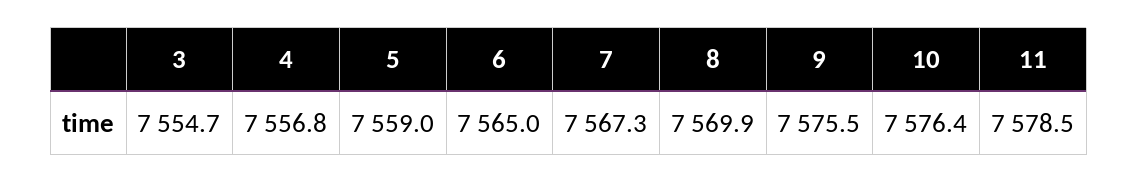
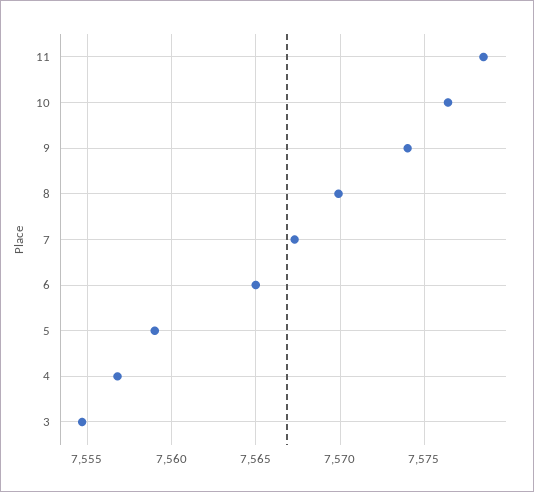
  {
    "3": 7554.7,
    "4": 7556.8,
    "5": 7559,
    "6": 7565,
    "7": 7567.3,
    "8": 7569.9,
-   "9": 7575.5,
+   "9": 7574,
    "10": 7576.4,
    "11": 7578.5
  }

